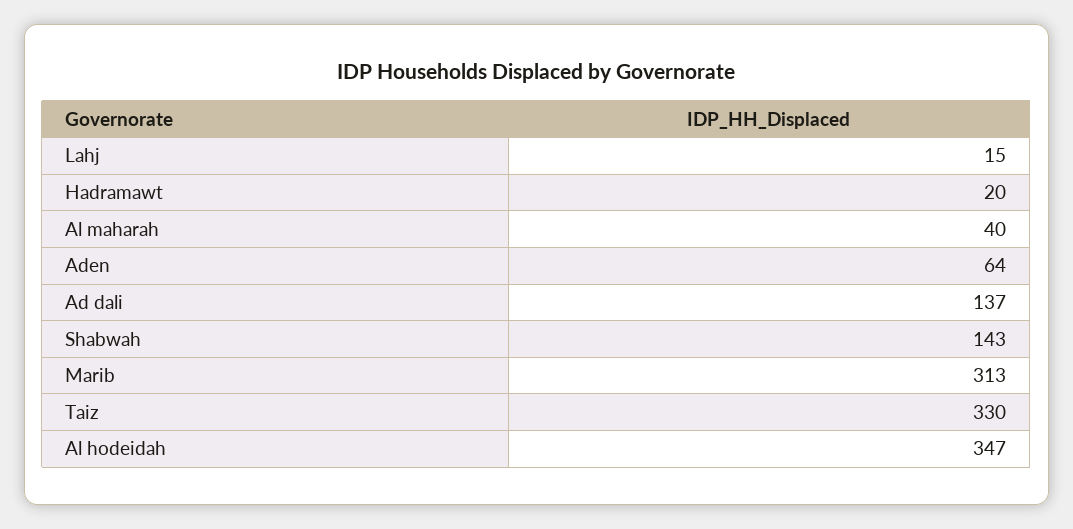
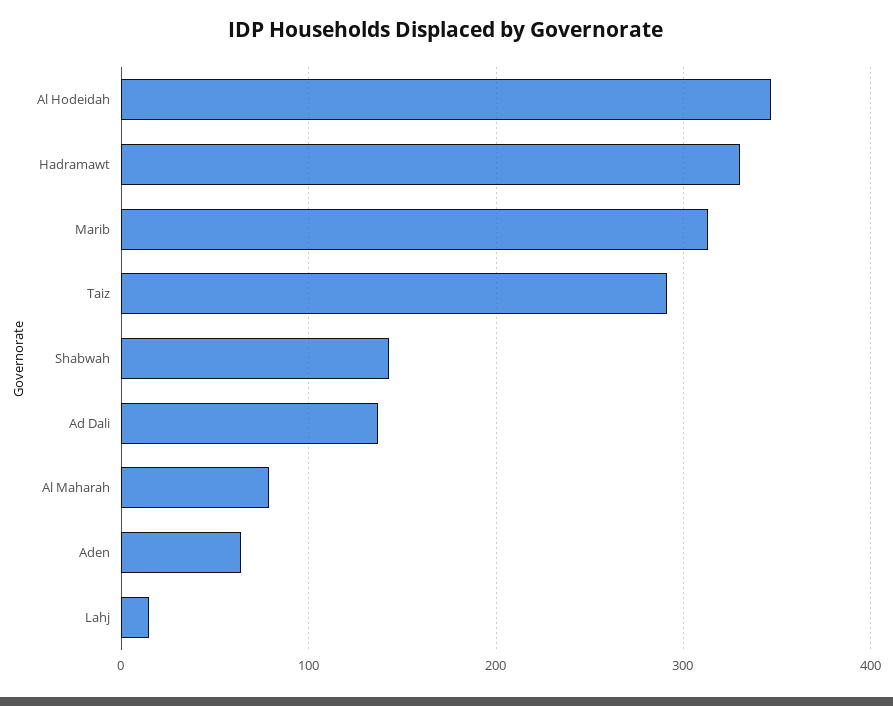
  {
    "Lahj": 15,
-   "Hadramawt": 20,
+   "Hadramawt": 330,
-   "Al maharah": 40,
+   "Al maharah": 80,
    "Aden": 64,
    "Ad dali": 137,
    "Shabwah": 143,
    "Marib": 313,
-   "Taiz": 330,
+   "Taiz": 290,
    "Al hodeidah": 347
  }

